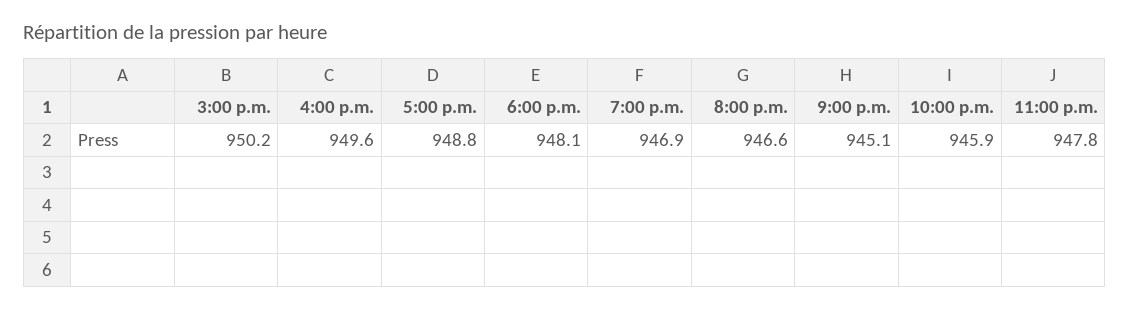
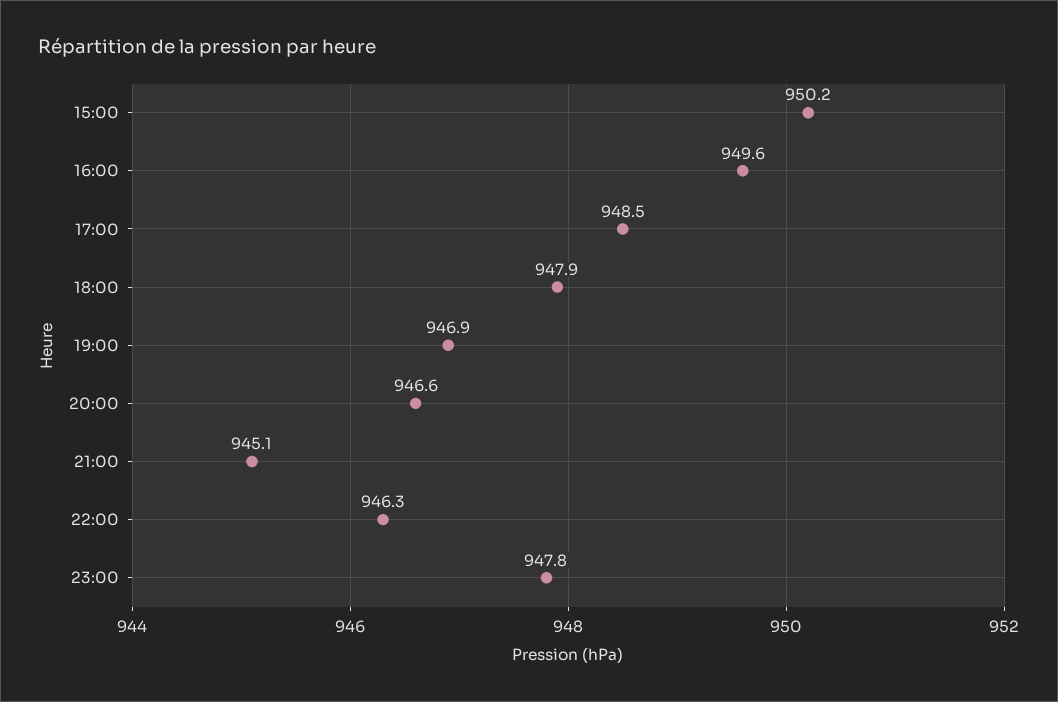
  {
    "3:00 p.m.": 950.2,
    "4:00 p.m.": 949.6,
-   "5:00 p.m.": 948.8,
+   "5:00 p.m.": 948.5,
-   "6:00 p.m.": 948.1,
+   "6:00 p.m.": 947.9,
    "7:00 p.m.": 946.9,
    "8:00 p.m.": 946.6,
    "9:00 p.m.": 945.1,
-   "10:00 p.m.": 945.9,
+   "10:00 p.m.": 946.3,
    "11:00 p.m.": 947.8
  }

